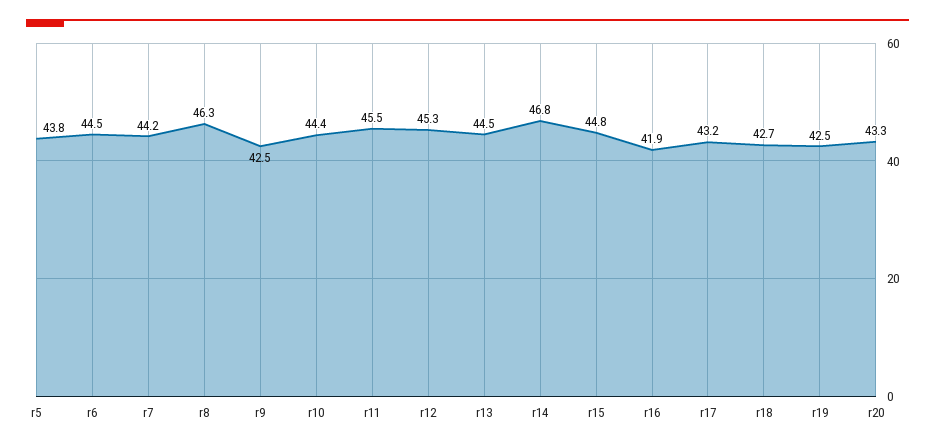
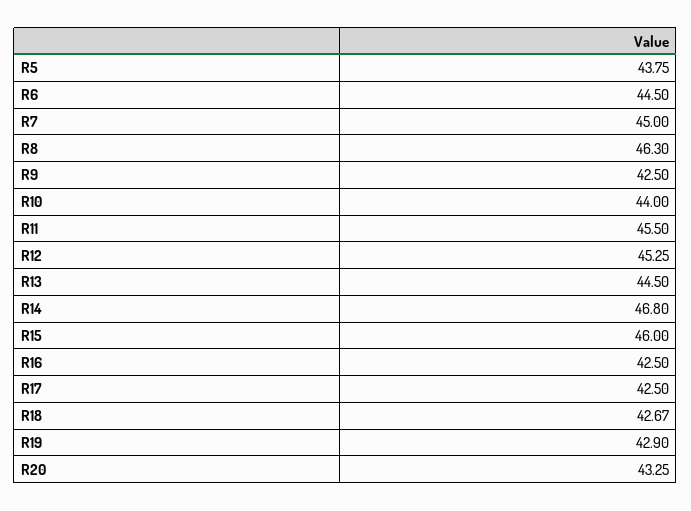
  {
    "r5": 43.75,
    "r6": 44.5,
-   "r7": 44.2,
+   "r7": 45,
    "r8": 46.3,
    "r9": 42.5,
-   "r10": 44.4,
+   "r10": 44,
    "r11": 45.5,
    "r12": 45.25,
    "r13": 44.5,
    "r14": 46.8,
-   "r15": 44.8,
+   "r15": 46,
-   "r16": 41.9,
+   "r16": 42.5,
-   "r17": 43.2,
+   "r17": 42.5,
    "r18": 42.67,
-   "r19": 42.5,
+   "r19": 42.9,
    "r20": 43.25
  }

